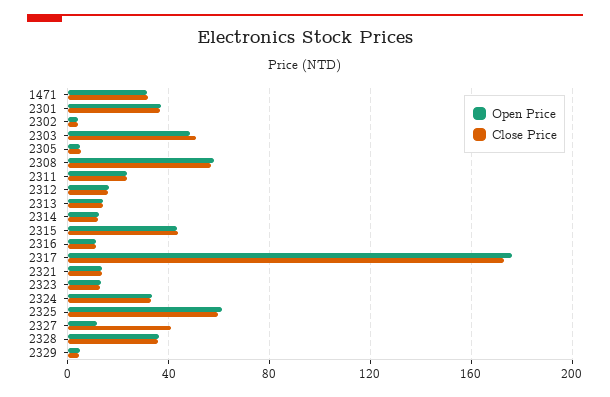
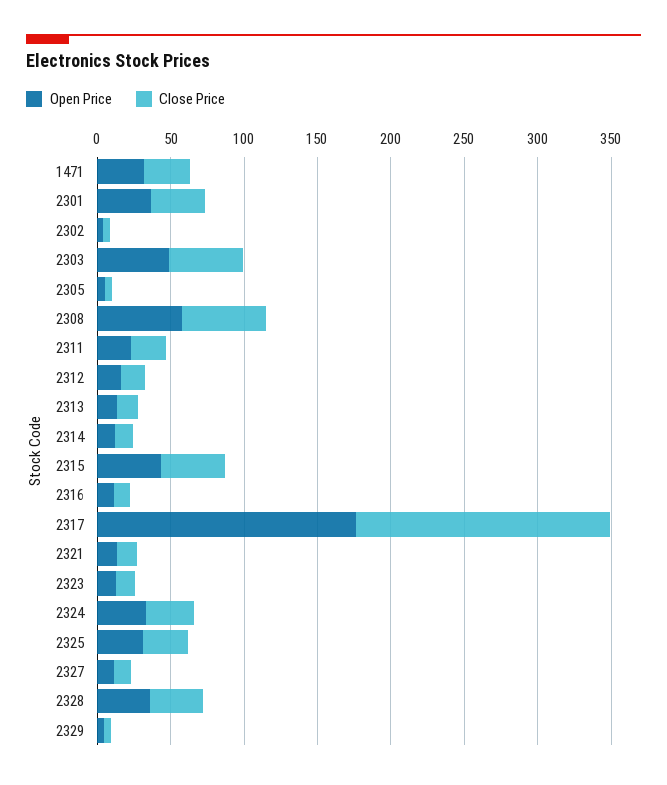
  {
    "Open Price": {
      "1471": 30,
      "2301": 35,
      "2302": 5,
      "2303": 50,
      "2305": 5,
      "2308": 60,
      "2311": 25,
      "2312": 15,
      "2313": 15,
      "2314": 10,
      "2315": 45,
      "2316": 10,
      "2317": 175,
      "2321": 15,
      "2323": 15,
      "2324": 35,
-     "2325": 60,
+     "2325": 30,
      "2327": 10,
      "2328": 35,
      "2329": 5
    },
    "Close Price": {
      "1471": 30,
      "2301": 35,
      "2302": 5,
      "2303": 50,
      "2305": 5,
      "2308": 55,
      "2311": 25,
      "2312": 15,
      "2313": 15,
      "2314": 10,
      "2315": 45,
      "2316": 10,
      "2317": 175,
      "2321": 15,
      "2323": 15,
      "2324": 35,
-     "2325": 60,
+     "2325": 30,
-     "2327": 40,
+     "2327": 10,
      "2328": 35,
      "2329": 5
    }
  }

